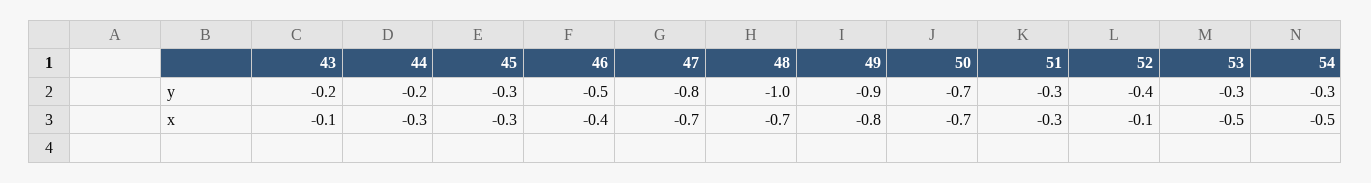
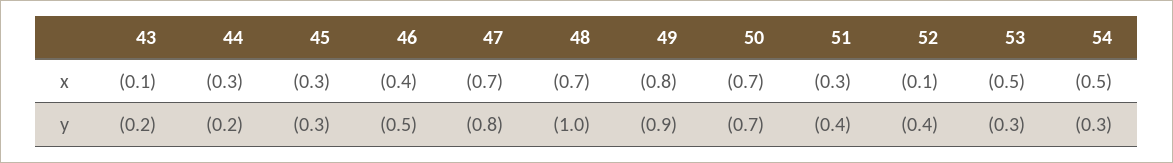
  {
    "43": {
      "y": -0.2,
      "x": -0.1
    },
    "44": {
      "y": -0.2,
      "x": -0.3
    },
    "45": {
      "y": -0.3,
      "x": -0.3
    },
    "46": {
      "y": -0.5,
      "x": -0.4
    },
    "47": {
      "y": -0.8,
      "x": -0.7
    },
    "48": {
      "y": -1,
      "x": -0.7
    },
    "49": {
      "y": -0.9,
      "x": -0.8
    },
    "50": {
      "y": -0.7,
      "x": -0.7
    },
    "51": {
-     "y": -0.3,
+     "y": -0.4,
      "x": -0.3
    },
    "52": {
      "y": -0.4,
      "x": -0.1
    },
    "53": {
      "y": -0.3,
      "x": -0.5
    },
    "54": {
      "y": -0.3,
      "x": -0.5
    }
  }

